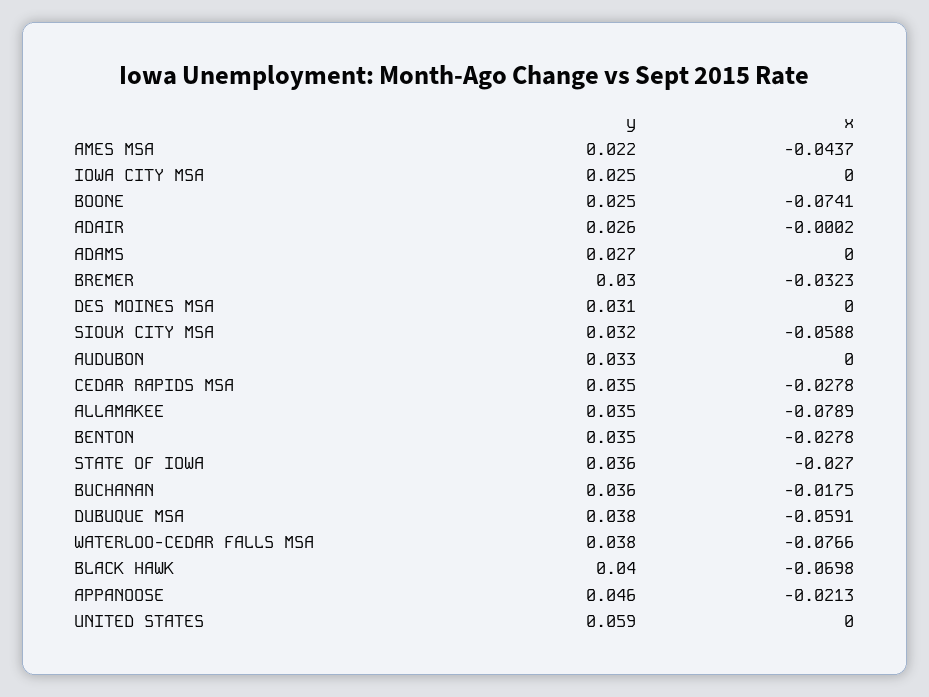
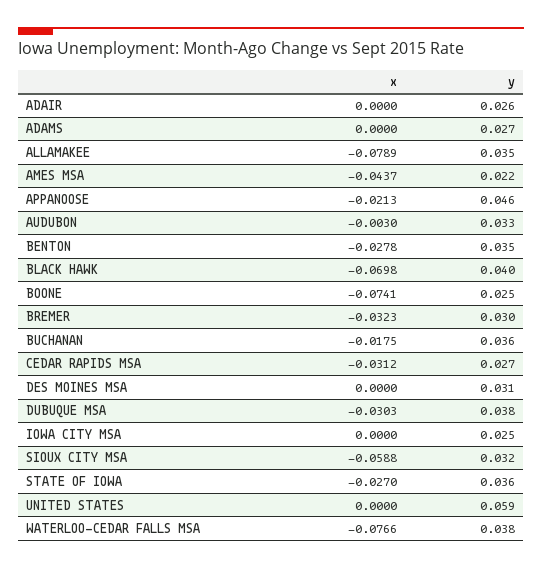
  {
    "y": {
      "AMES MSA": 0.022,
      "IOWA CITY MSA": 0.025,
      "BOONE": 0.025,
      "ADAIR": 0.026,
      "ADAMS": 0.027,
      "BREMER": 0.03,
      "DES MOINES MSA": 0.031,
      "SIOUX CITY MSA": 0.032,
      "AUDUBON": 0.033,
-     "CEDAR RAPIDS MSA": 0.035,
+     "CEDAR RAPIDS MSA": 0.027,
      "ALLAMAKEE": 0.035,
      "BENTON": 0.035,
      "STATE OF IOWA": 0.036,
      "BUCHANAN": 0.036,
      "DUBUQUE MSA": 0.038,
      "WATERLOO-CEDAR FALLS MSA": 0.038,
      "BLACK HAWK": 0.04,
      "APPANOOSE": 0.046,
      "UNITED STATES": 0.059
    },
    "x": {
      "AMES MSA": -0.0437,
      "IOWA CITY MSA": 0,
      "BOONE": -0.0741,
-     "ADAIR": -0.0002,
+     "ADAIR": 0,
      "ADAMS": 0,
      "BREMER": -0.0323,
      "DES MOINES MSA": 0,
      "SIOUX CITY MSA": -0.0588,
-     "AUDUBON": 0,
+     "AUDUBON": -0.003,
-     "CEDAR RAPIDS MSA": -0.0278,
+     "CEDAR RAPIDS MSA": -0.0312,
      "ALLAMAKEE": -0.0789,
      "BENTON": -0.0278,
      "STATE OF IOWA": -0.027,
      "BUCHANAN": -0.0175,
-     "DUBUQUE MSA": -0.0591,
+     "DUBUQUE MSA": -0.0303,
      "WATERLOO-CEDAR FALLS MSA": -0.0766,
      "BLACK HAWK": -0.0698,
      "APPANOOSE": -0.0213,
      "UNITED STATES": 0
    }
  }

